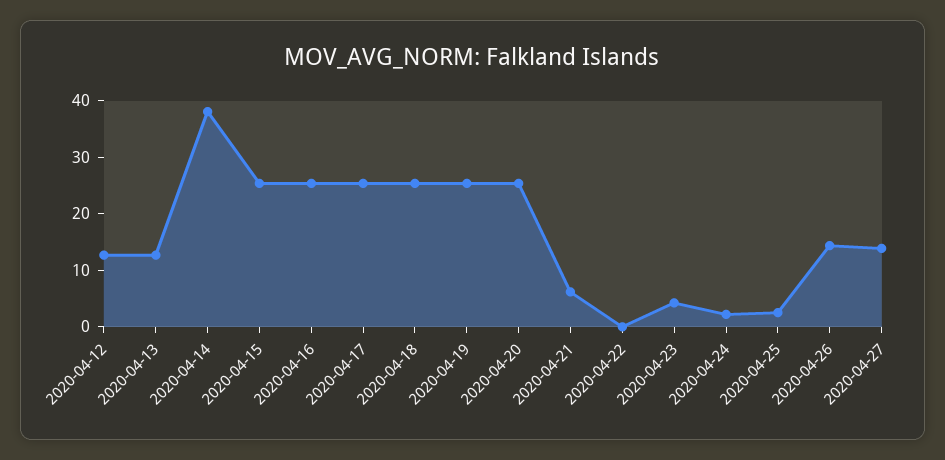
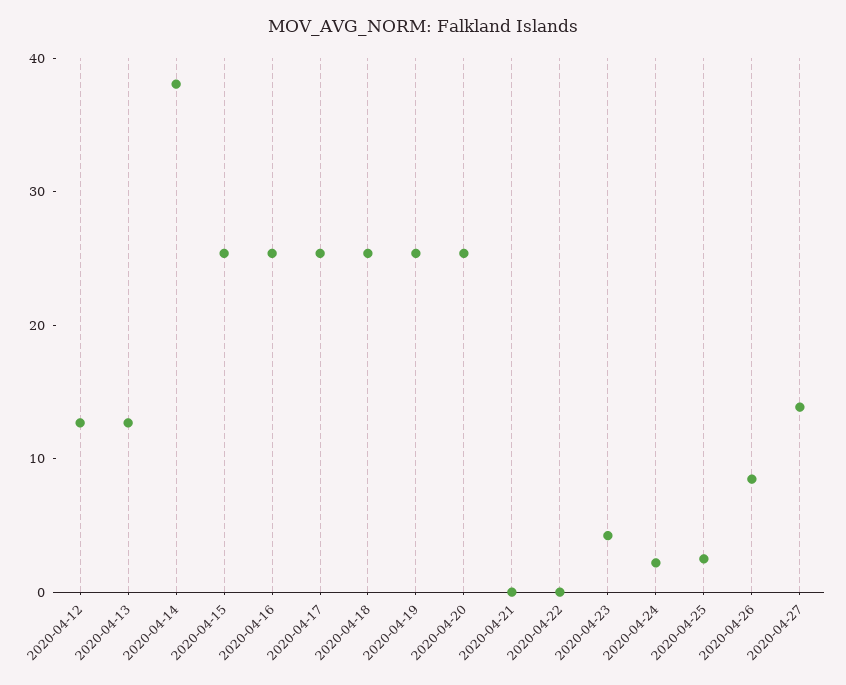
  {
    "2020-04-12": 12,
    "2020-04-13": 12,
    "2020-04-14": 38,
    "2020-04-15": 26,
    "2020-04-16": 26,
    "2020-04-17": 26,
    "2020-04-18": 26,
    "2020-04-19": 26,
    "2020-04-20": 26,
-   "2020-04-21": 6,
+   "2020-04-21": 0,
    "2020-04-22": 0,
    "2020-04-23": 4,
    "2020-04-24": 2,
    "2020-04-25": 2,
-   "2020-04-26": 14,
+   "2020-04-26": 8,
    "2020-04-27": 14
  }

